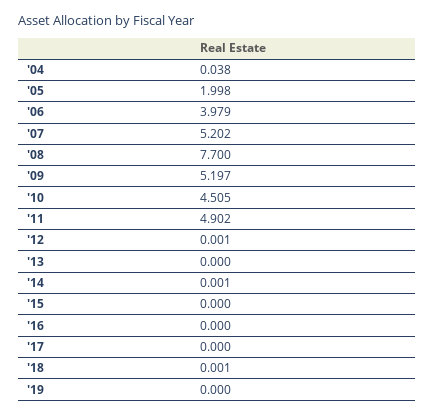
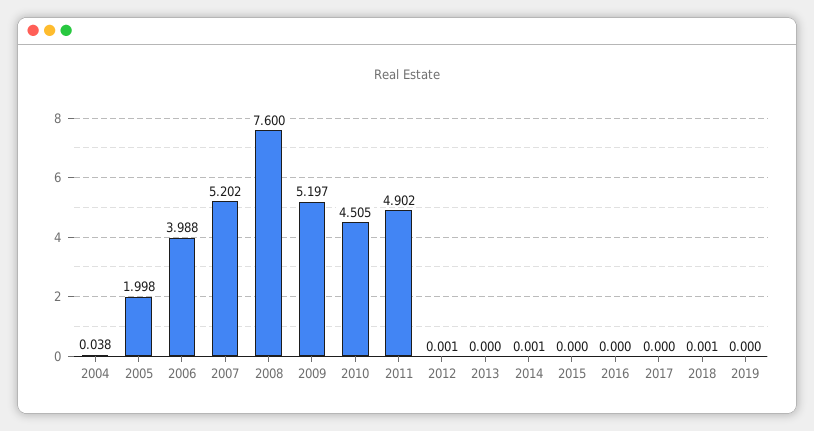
  {
    "'04": 0.038,
    "'05": 1.998,
-   "'06": 3.979,
+   "'06": 3.988,
    "'07": 5.202,
-   "'08": 7.7,
+   "'08": 7.6,
    "'09": 5.197,
    "'10": 4.505,
    "'11": 4.902,
    "'12": 0.001,
    "'13": 0,
    "'14": 0.001,
    "'15": 0,
    "'16": 0,
    "'17": 0,
    "'18": 0.001,
    "'19": 0
  }

